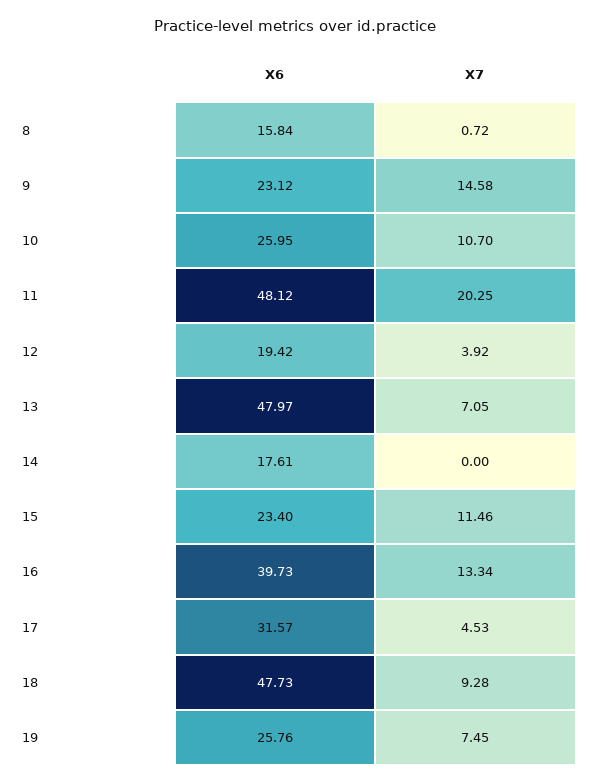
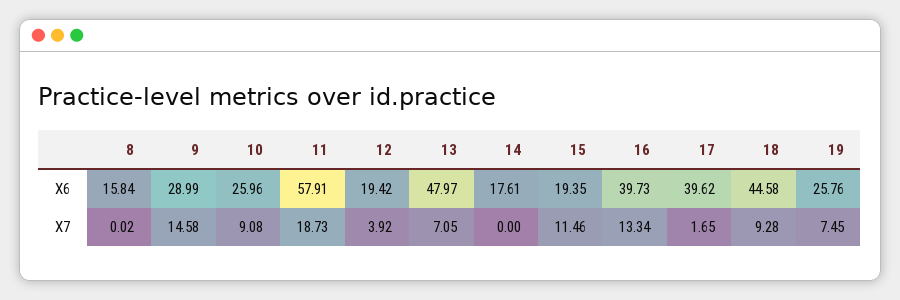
  {
    "X6": {
      "8": 15.84,
-     "9": 23.12,
+     "9": 28.99,
-     "10": 25.95,
+     "10": 25.96,
-     "11": 48.12,
+     "11": 57.91,
      "12": 19.42,
      "13": 47.97,
      "14": 17.61,
-     "15": 23.4,
+     "15": 19.35,
      "16": 39.73,
-     "17": 31.57,
+     "17": 39.62,
-     "18": 47.73,
+     "18": 44.58,
      "19": 25.76
    },
    "X7": {
-     "8": 0.72,
+     "8": 0.02,
      "9": 14.58,
-     "10": 10.7,
+     "10": 9.08,
-     "11": 20.25,
+     "11": 18.73,
      "12": 3.92,
      "13": 7.05,
      "14": 0,
      "15": 11.46,
      "16": 13.34,
-     "17": 4.53,
+     "17": 1.65,
      "18": 9.28,
      "19": 7.45
    }
  }

